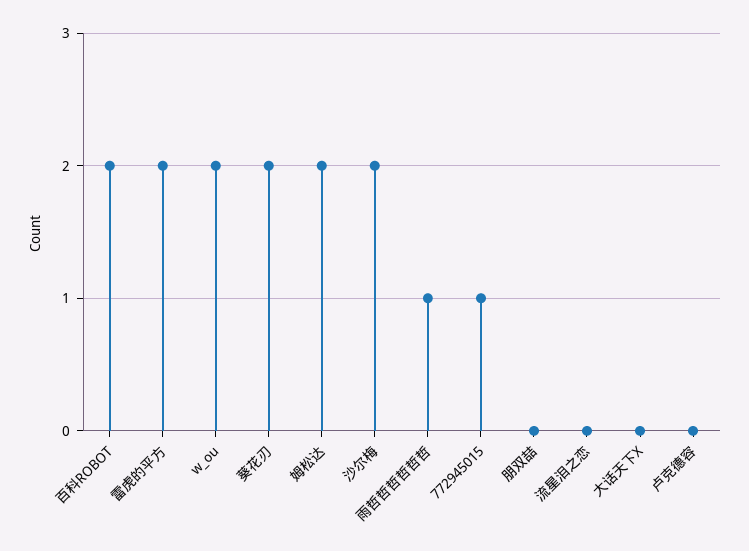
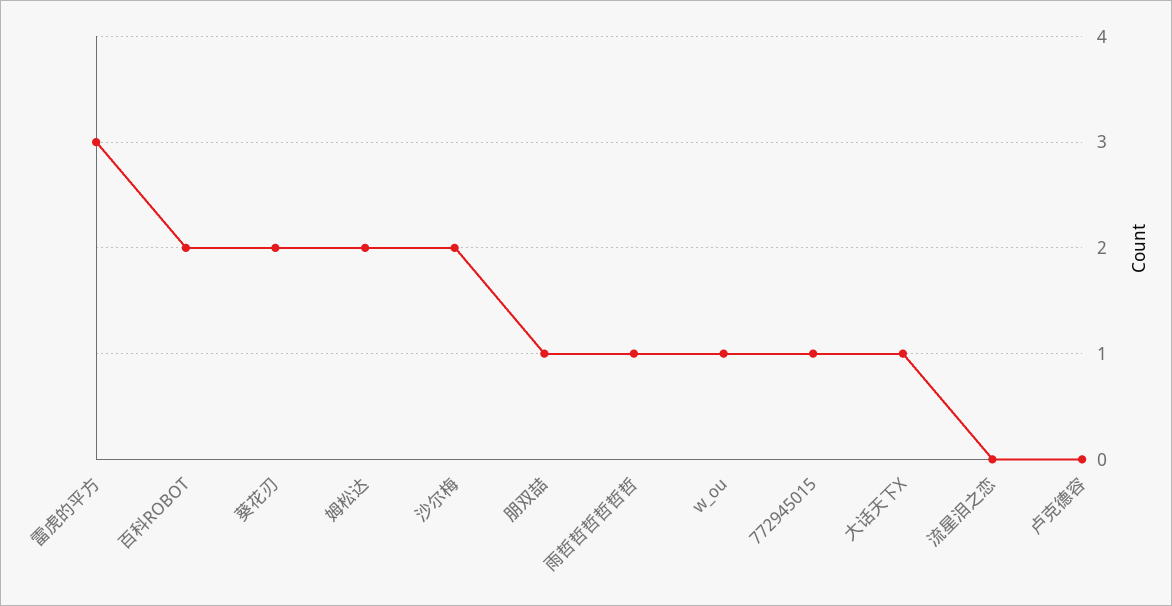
  {
    "百科ROBOT": 2,
-   "雷虎的平方": 2,
+   "雷虎的平方": 3,
-   "w_ou": 2,
+   "w_ou": 1,
    "葵花刃": 2,
    "姆松达": 2,
    "沙尔梅": 2,
    "雨哲哲哲哲哲哲": 1,
    "772945015": 1,
-   "朋双喆": 0,
+   "朋双喆": 1,
    "流星泪之恋": 0,
-   "大话天下X": 0,
+   "大话天下X": 1,
    "卢克德容": 0
  }

